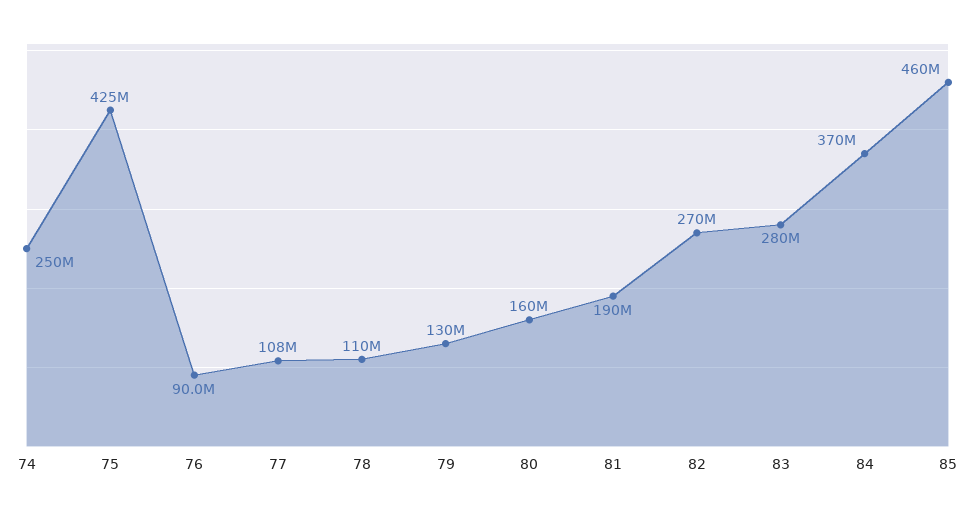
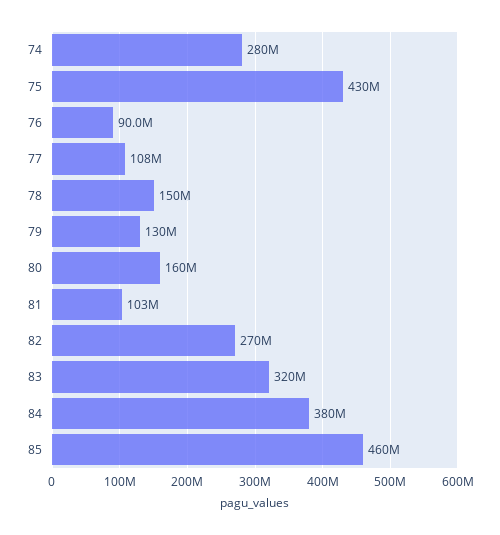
  {
-   "74": 250000000,
+   "74": 280000000,
-   "75": 425000000,
+   "75": 430000000,
    "76": 90000000,
    "77": 108000000,
-   "78": 110000000,
+   "78": 150000000,
    "79": 130000000,
    "80": 160000000,
-   "81": 190000000,
+   "81": 103000000,
    "82": 270000000,
-   "83": 280000000,
+   "83": 320000000,
-   "84": 370000000,
+   "84": 380000000,
    "85": 460000000
  }

